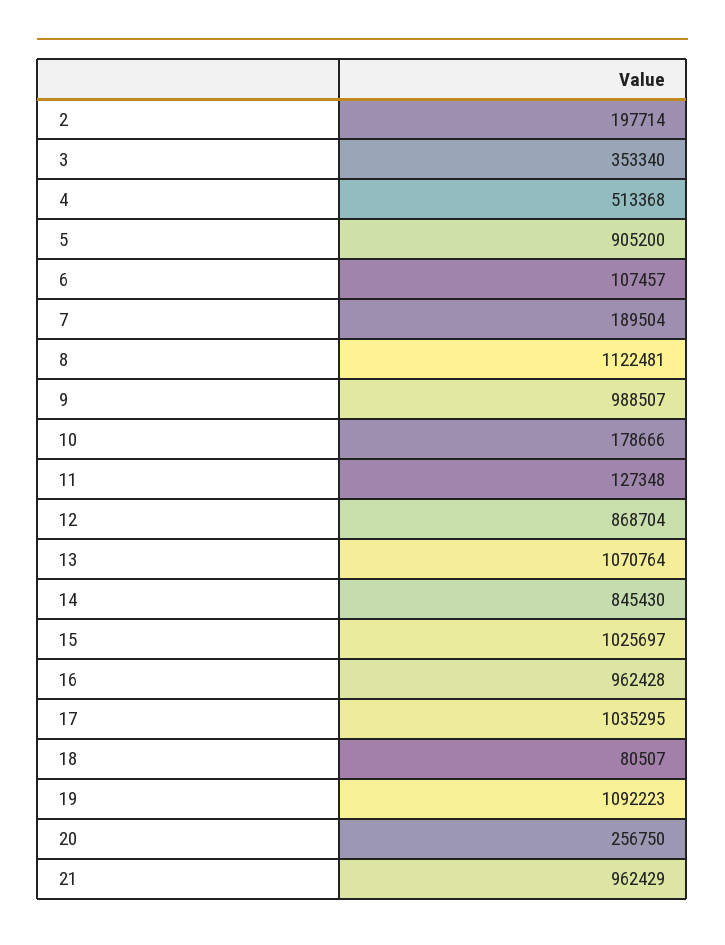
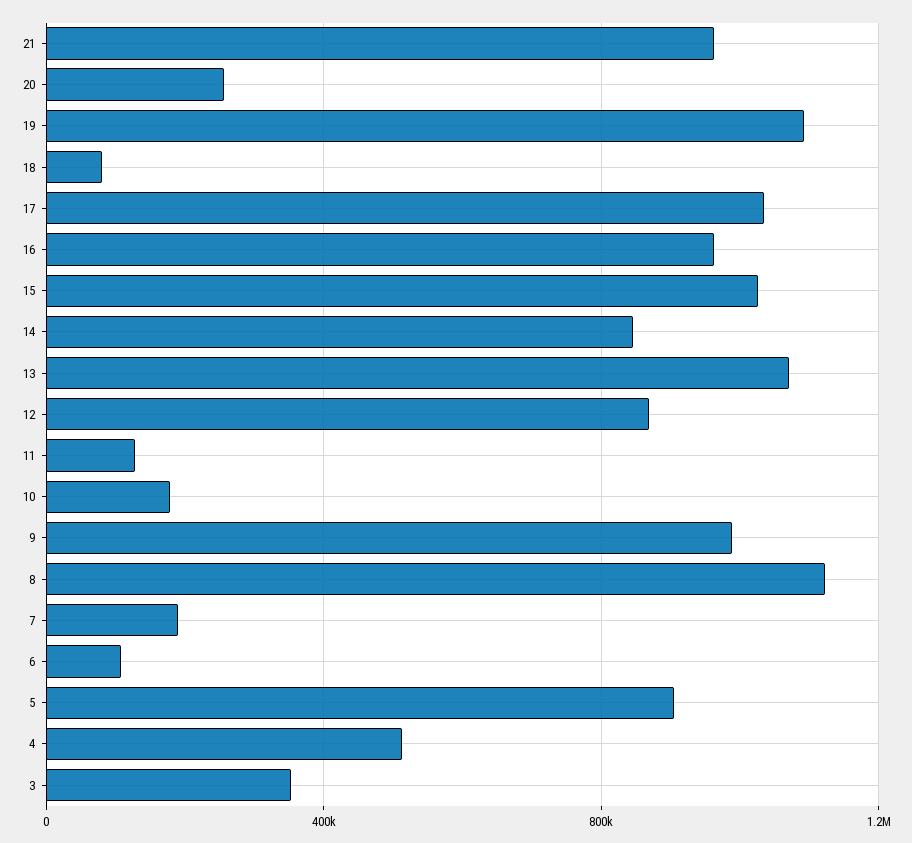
  {
-   "2": 197714,
    "3": 353340,
    "4": 513368,
    "5": 905200,
    "6": 107457,
    "7": 189504,
    "8": 1122481,
    "9": 988507,
    "10": 178666,
    "11": 127348,
    "12": 868704,
    "13": 1070764,
    "14": 845430,
    "15": 1025697,
    "16": 962428,
    "17": 1035295,
    "18": 80507,
    "19": 1092223,
    "20": 256750,
    "21": 962429
  }

